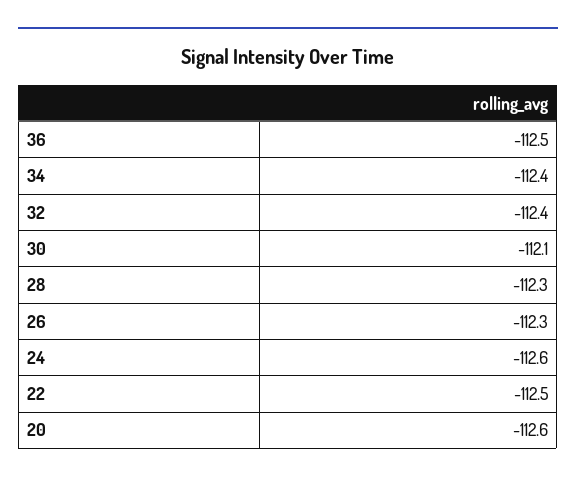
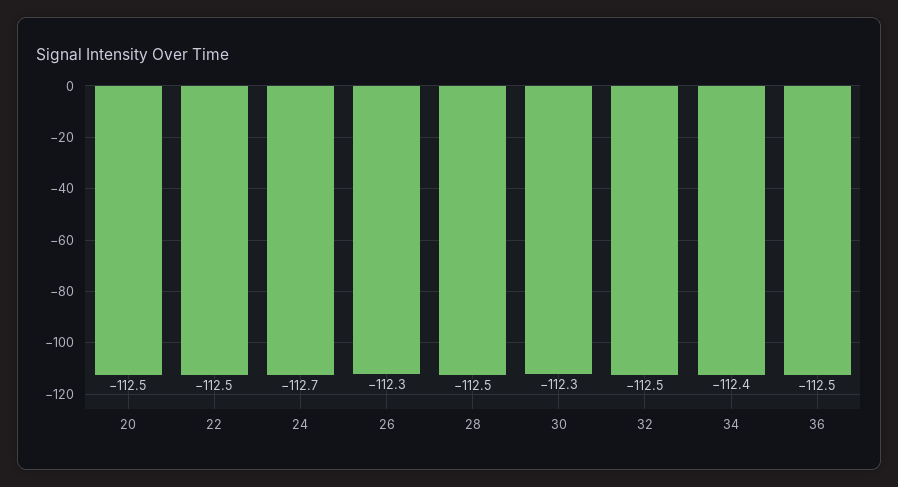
  {
    "36": -112.5,
    "34": -112.4,
-   "32": -112.4,
+   "32": -112.5,
-   "30": -112.1,
+   "30": -112.3,
-   "28": -112.3,
+   "28": -112.5,
    "26": -112.3,
-   "24": -112.6,
+   "24": -112.7,
    "22": -112.5,
-   "20": -112.6
+   "20": -112.5
  }

